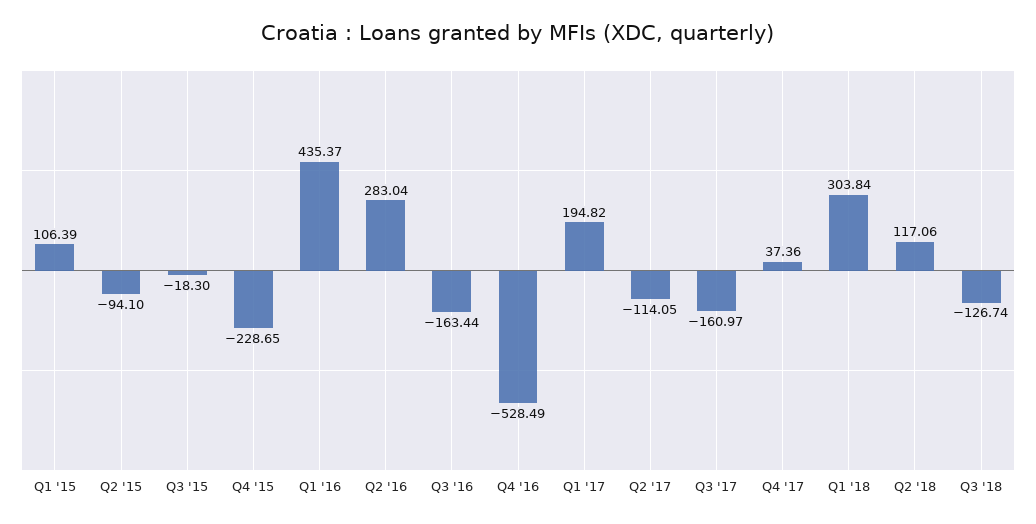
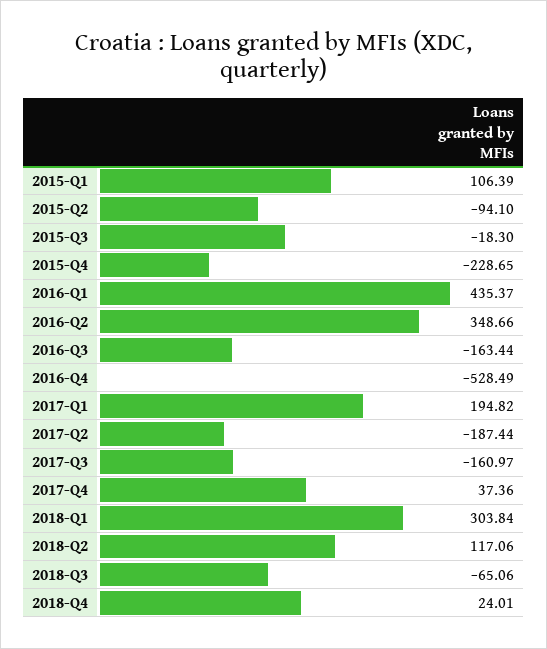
  {
    "Q1 '15": 106.39,
    "Q2 '15": -94.1,
    "Q3 '15": -18.3,
    "Q4 '15": -228.65,
    "Q1 '16": 435.37,
-   "Q2 '16": 283.04,
+   "Q2 '16": 348.66,
    "Q3 '16": -163.44,
    "Q4 '16": -528.49,
    "Q1 '17": 194.82,
-   "Q2 '17": -114.05,
+   "Q2 '17": -187.44,
    "Q3 '17": -160.97,
    "Q4 '17": 37.36,
    "Q1 '18": 303.84,
    "Q2 '18": 117.06,
-   "Q3 '18": -126.74
+   "Q3 '18": -65.06,
+   "2018-Q4": 24.01
  }

